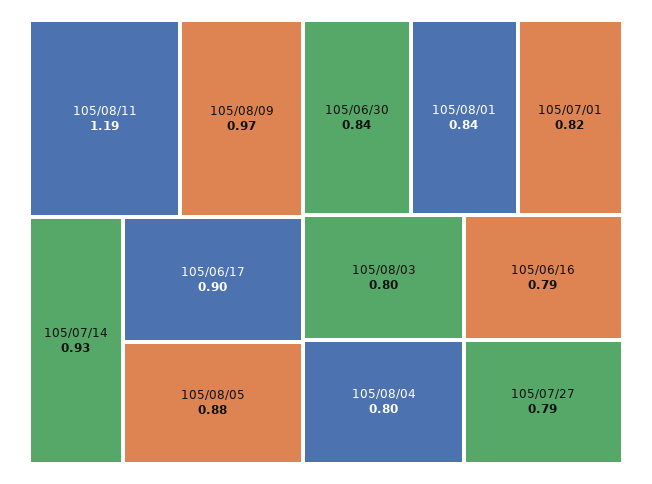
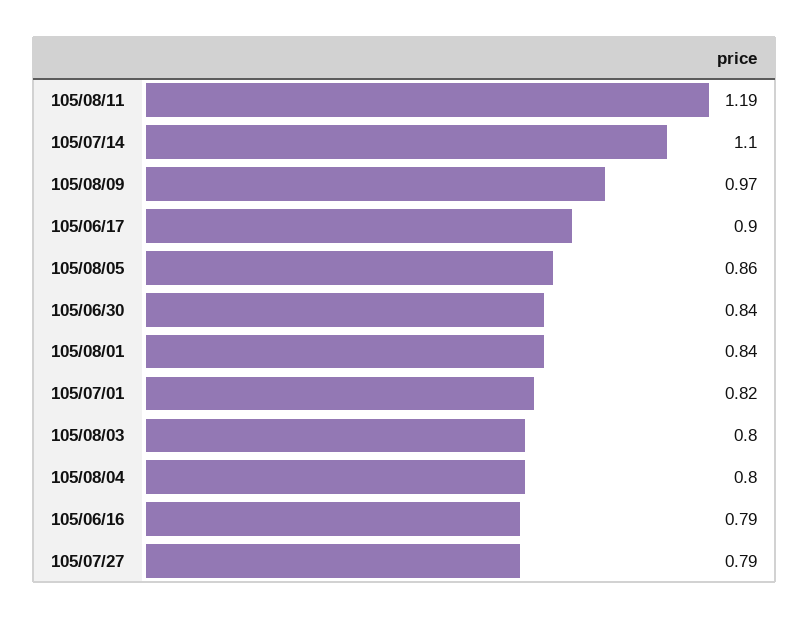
  {
    "105/08/11": 1.19,
    "105/08/09": 0.97,
-   "105/07/14": 0.93,
+   "105/07/14": 1.1,
    "105/06/17": 0.9,
-   "105/08/05": 0.88,
+   "105/08/05": 0.86,
    "105/06/30": 0.84,
    "105/08/01": 0.84,
    "105/07/01": 0.82,
    "105/08/03": 0.8,
    "105/08/04": 0.8,
    "105/06/16": 0.79,
    "105/07/27": 0.79
  }

